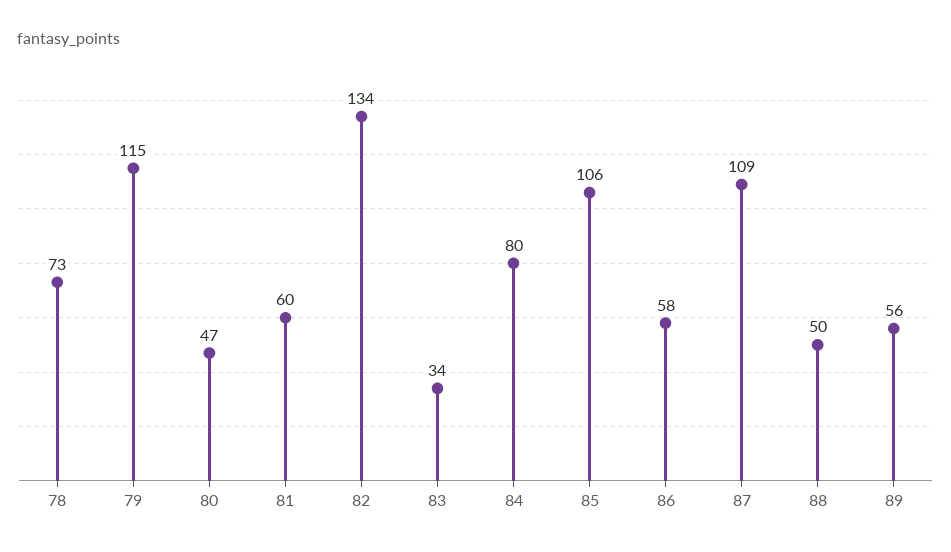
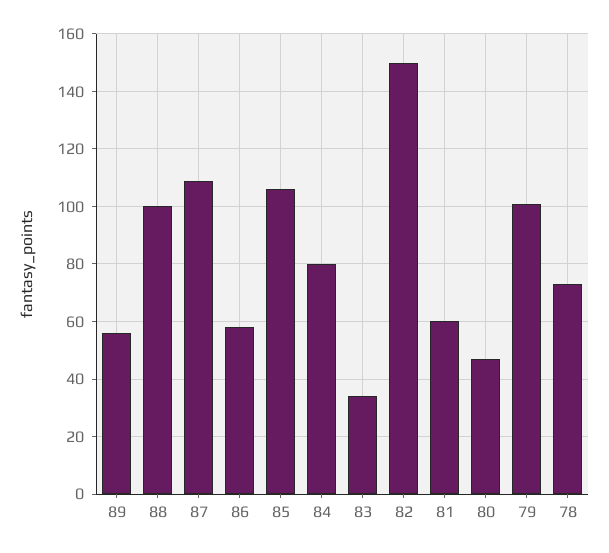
  {
    "78": 73,
-   "79": 115,
+   "79": 100,
    "80": 47,
    "81": 60,
-   "82": 134,
+   "82": 150,
    "83": 34,
    "84": 80,
    "85": 106,
    "86": 58,
    "87": 109,
-   "88": 50,
+   "88": 100,
    "89": 56
  }

